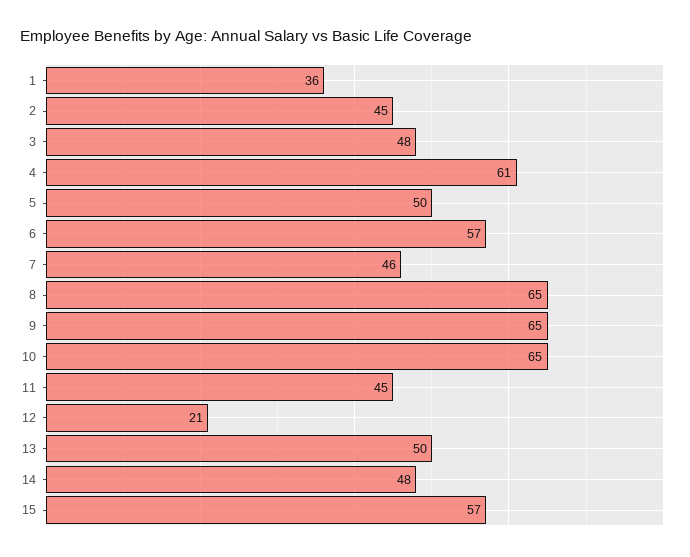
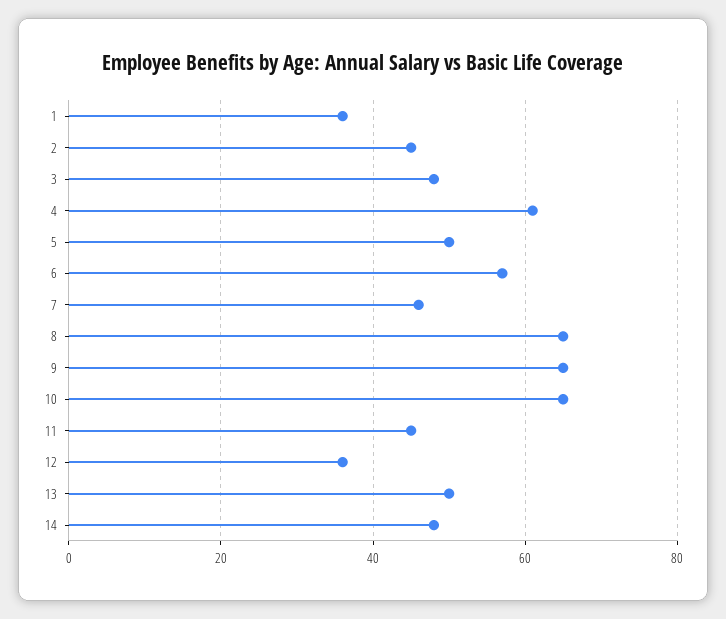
  {
    "1": 36,
    "2": 45,
    "3": 48,
    "4": 61,
    "5": 50,
    "6": 57,
    "7": 46,
    "8": 65,
    "9": 65,
    "10": 65,
    "11": 45,
-   "12": 21,
+   "12": 35,
    "13": 50,
-   "14": 48,
+   "14": 48
-   "15": 57
  }

